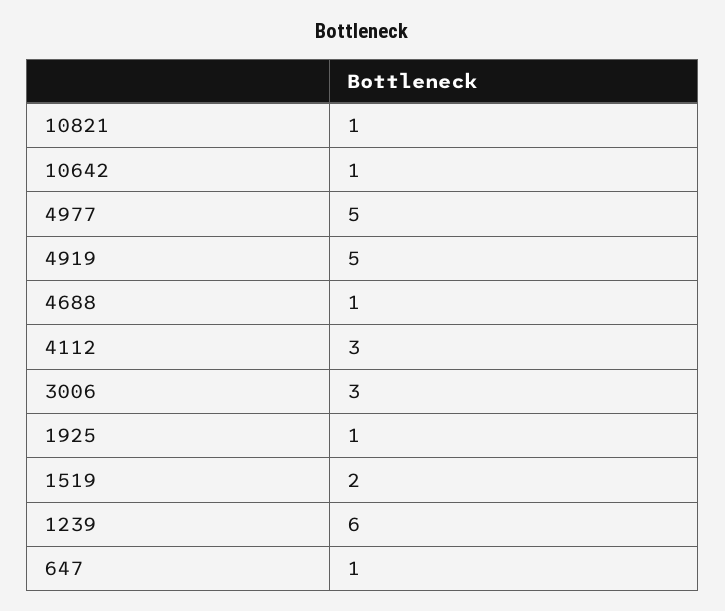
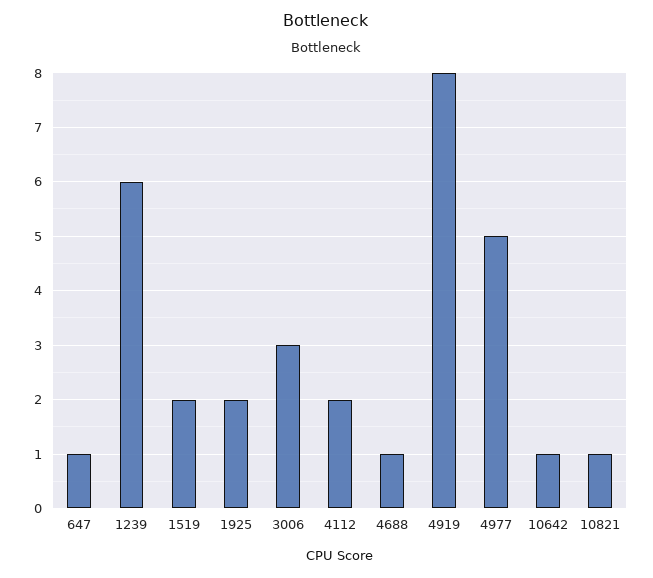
  {
    "10821": 1,
    "10642": 1,
    "4977": 5,
-   "4919": 5,
+   "4919": 8,
    "4688": 1,
-   "4112": 3,
+   "4112": 2,
    "3006": 3,
-   "1925": 1,
+   "1925": 2,
    "1519": 2,
    "1239": 6,
    "647": 1
  }

